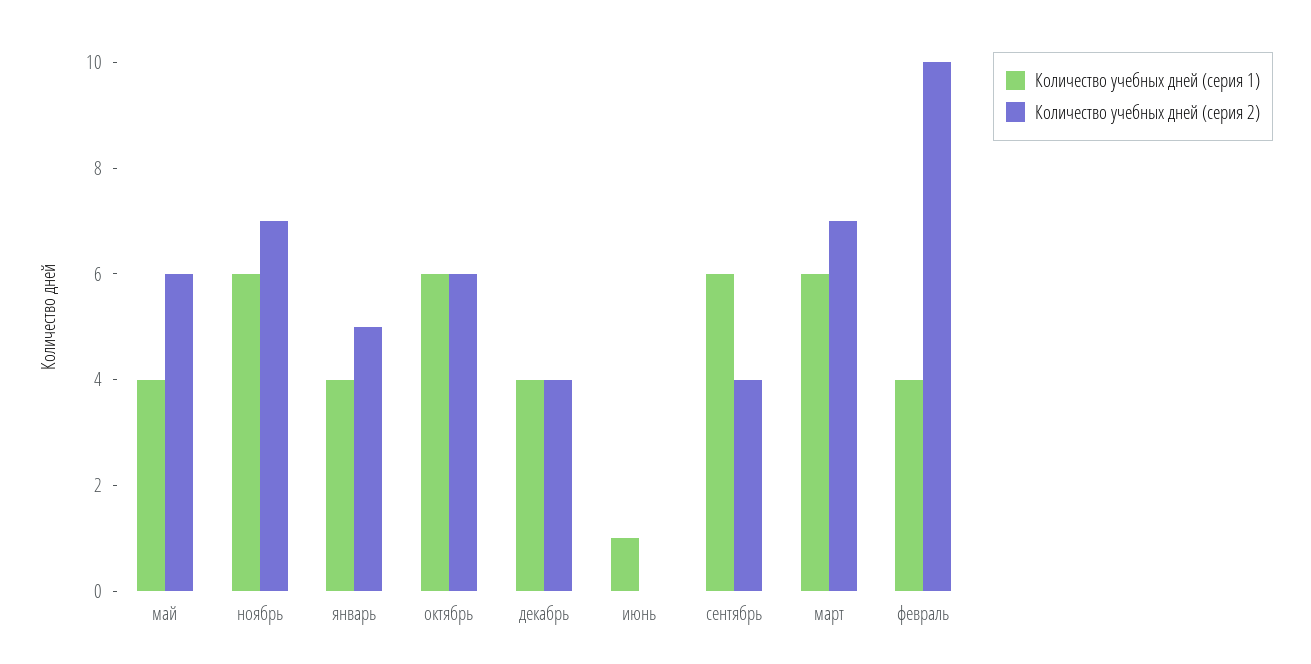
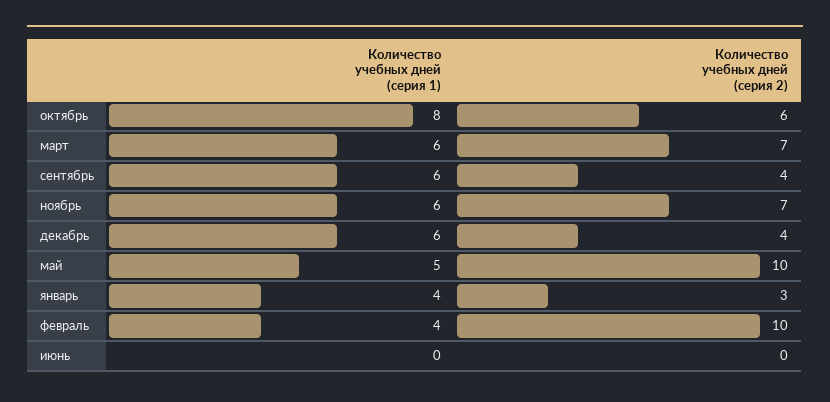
  {
    "Количество учебных дней (серия 1)": {
-     "май": 4,
+     "май": 5,
      "ноябрь": 6,
      "январь": 4,
-     "октябрь": 6,
+     "октябрь": 8,
-     "декабрь": 4,
+     "декабрь": 6,
-     "июнь": 1,
+     "июнь": 0,
      "сентябрь": 6,
      "март": 6,
      "февраль": 4
    },
    "Количество учебных дней (серия 2)": {
-     "май": 6,
+     "май": 10,
      "ноябрь": 7,
-     "январь": 5,
+     "январь": 3,
      "октябрь": 6,
      "декабрь": 4,
      "июнь": 0,
      "сентябрь": 4,
      "март": 7,
      "февраль": 10
    }
  }

